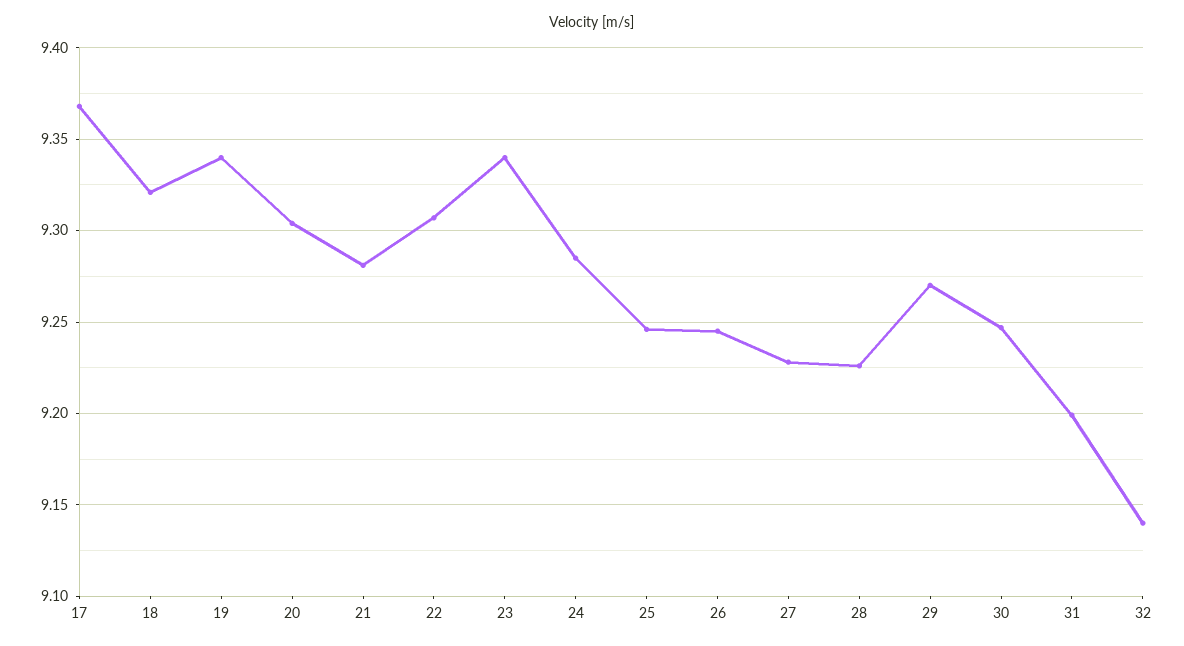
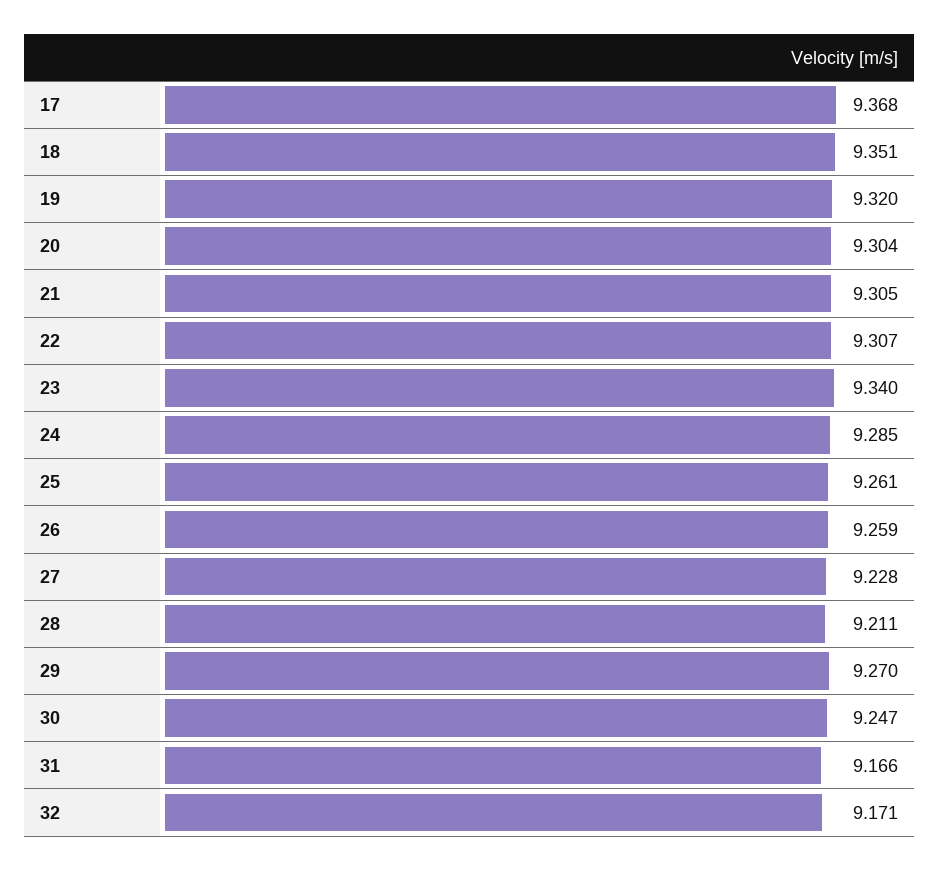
  {
    "17": 9.368,
-   "18": 9.32,
+   "18": 9.351,
-   "19": 9.34,
+   "19": 9.32,
    "20": 9.304,
-   "21": 9.28,
+   "21": 9.305,
    "22": 9.307,
    "23": 9.34,
    "24": 9.285,
-   "25": 9.245,
+   "25": 9.261,
-   "26": 9.245,
+   "26": 9.259,
    "27": 9.228,
-   "28": 9.225,
+   "28": 9.211,
    "29": 9.27,
    "30": 9.247,
-   "31": 9.2,
+   "31": 9.166,
-   "32": 9.14
+   "32": 9.171
  }

